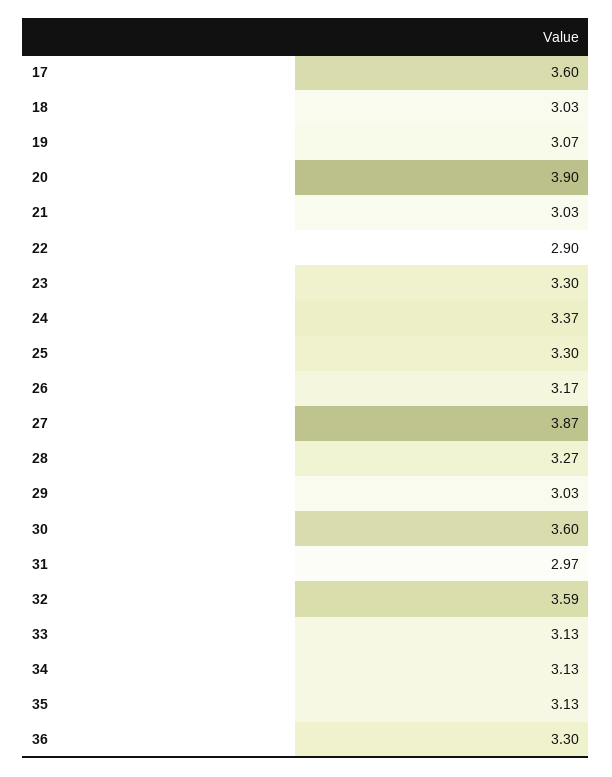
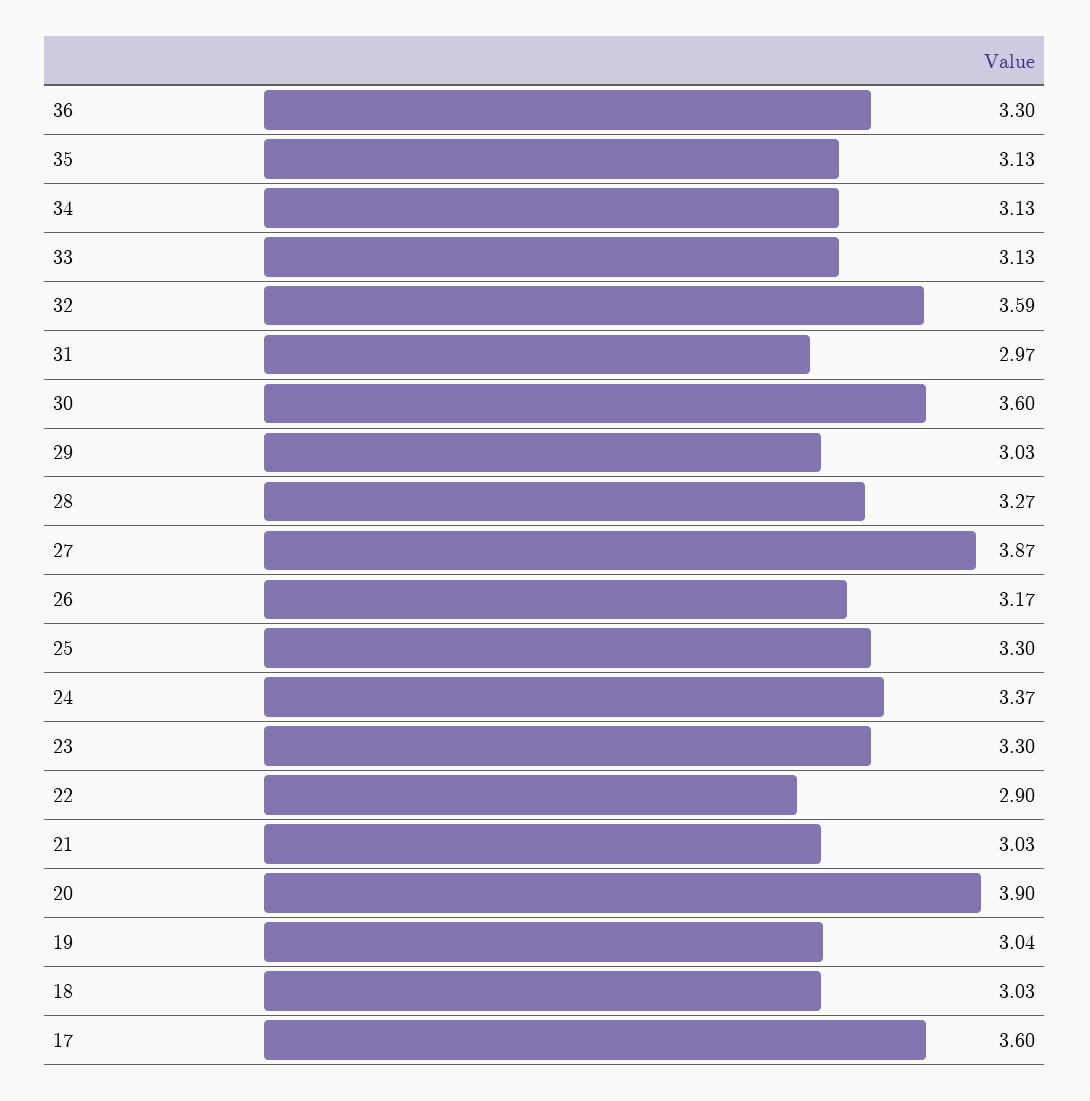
  {
    "17": 3.6,
    "18": 3.03,
-   "19": 3.07,
+   "19": 3.04,
    "20": 3.9,
    "21": 3.03,
    "22": 2.9,
    "23": 3.3,
    "24": 3.37,
    "25": 3.3,
    "26": 3.17,
    "27": 3.87,
    "28": 3.27,
    "29": 3.03,
    "30": 3.6,
    "31": 2.97,
    "32": 3.59,
    "33": 3.13,
    "34": 3.13,
    "35": 3.13,
    "36": 3.3
  }

